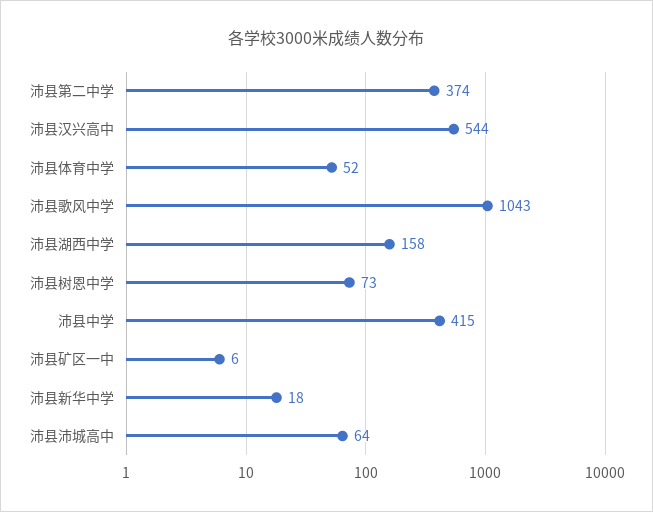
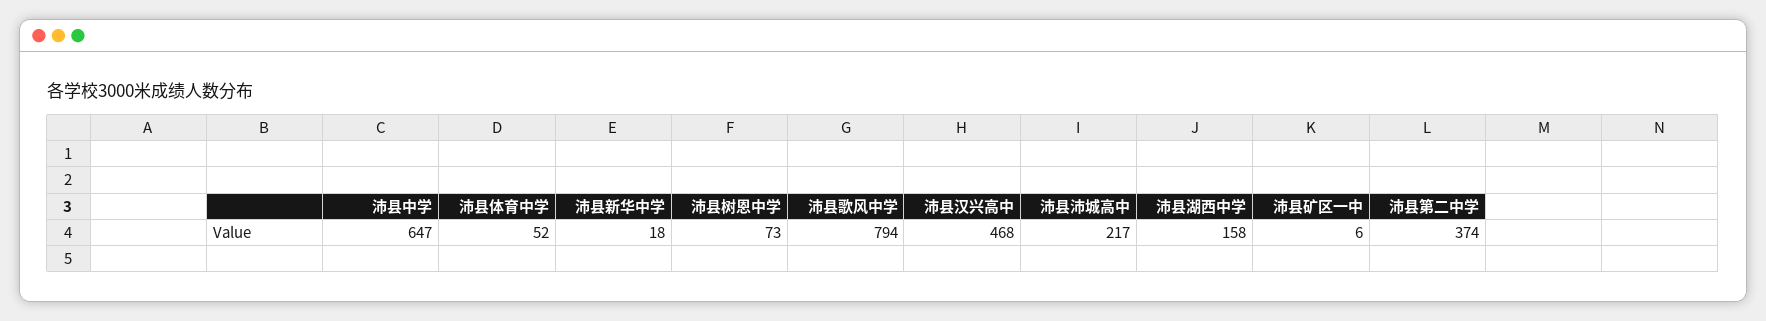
  {
    "沛县第二中学": 374,
-   "沛县汉兴高中": 544,
+   "沛县汉兴高中": 468,
    "沛县体育中学": 52,
-   "沛县歌风中学": 1043,
+   "沛县歌风中学": 794,
    "沛县湖西中学": 158,
    "沛县树恩中学": 73,
-   "沛县中学": 415,
+   "沛县中学": 647,
    "沛县矿区一中": 6,
    "沛县新华中学": 18,
-   "沛县沛城高中": 64
+   "沛县沛城高中": 217
  }

